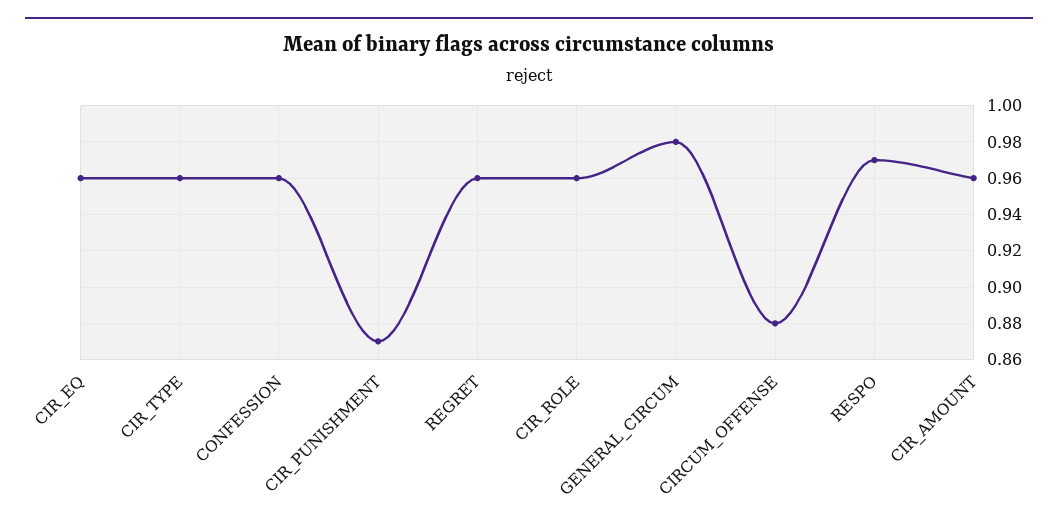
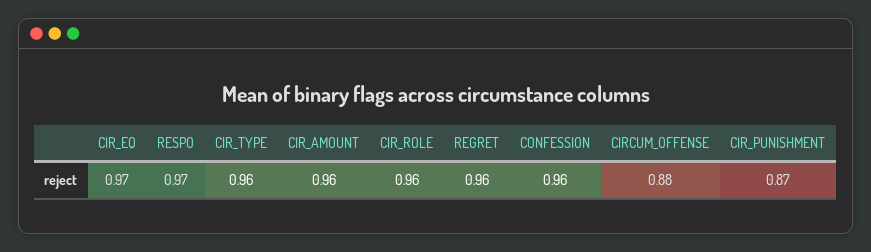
  {
-   "CIR_EQ": 0.96,
+   "CIR_EQ": 0.97,
    "CIR_TYPE": 0.96,
    "CONFESSION": 0.96,
    "CIR_PUNISHMENT": 0.87,
    "REGRET": 0.96,
    "CIR_ROLE": 0.96,
-   "GENERAL_CIRCUM": 0.98,
    "CIRCUM_OFFENSE": 0.88,
    "RESPO": 0.97,
    "CIR_AMOUNT": 0.96
  }

